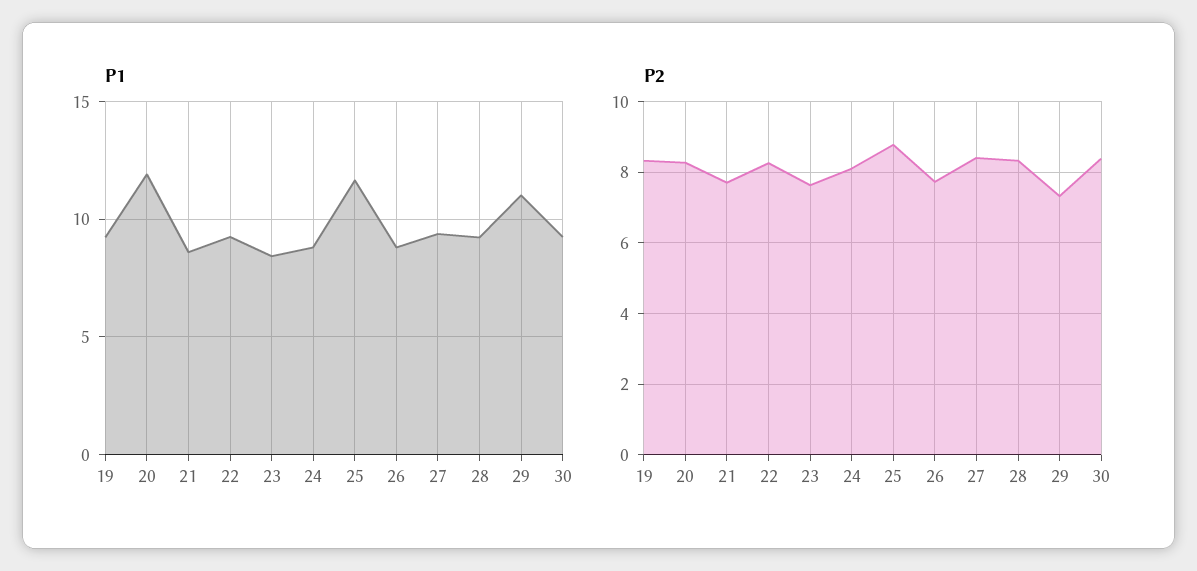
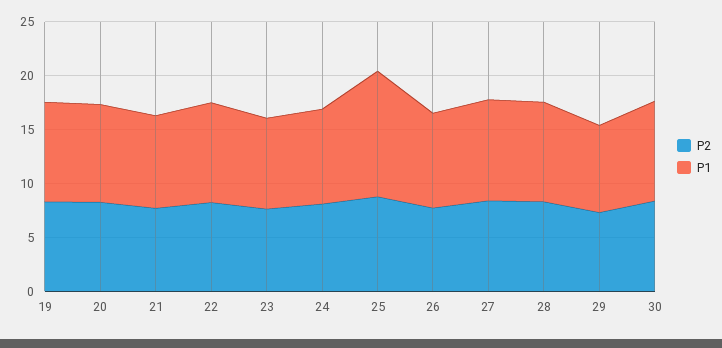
  {
    "P1": {
      "19": 9,
-     "20": 12,
+     "20": 9,
      "21": 8.5,
      "22": 9.5,
      "23": 8.5,
      "24": 9,
      "25": 11.5,
      "26": 9,
      "27": 9.5,
      "28": 9,
-     "29": 11,
+     "29": 8,
      "30": 9.5
    },
    "P2": {
      "19": 8.4,
      "20": 8.2,
      "21": 7.8,
      "22": 8.2,
      "23": 7.6,
      "24": 8.2,
      "25": 8.8,
      "26": 7.8,
      "27": 8.4,
      "28": 8.4,
      "29": 7.4,
      "30": 8.4
    }
  }

